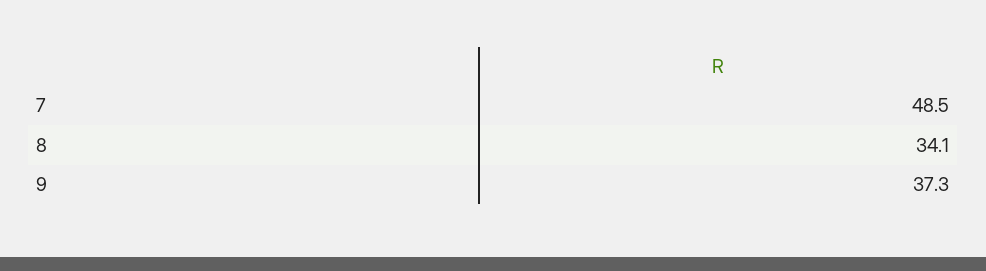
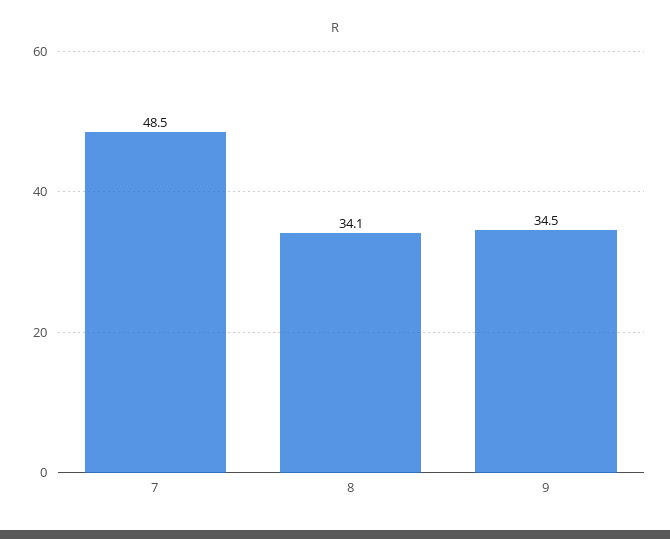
  {
    "7": 48.5,
    "8": 34.1,
-   "9": 37.3
+   "9": 34.5
  }

